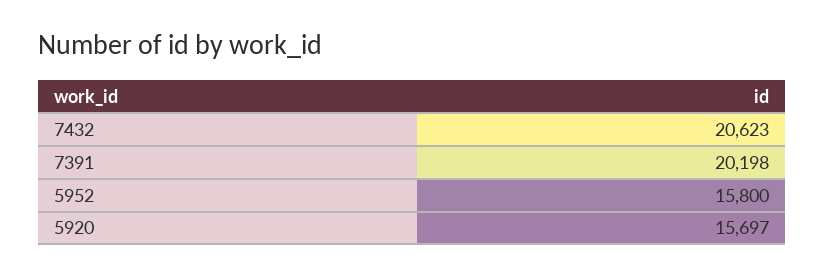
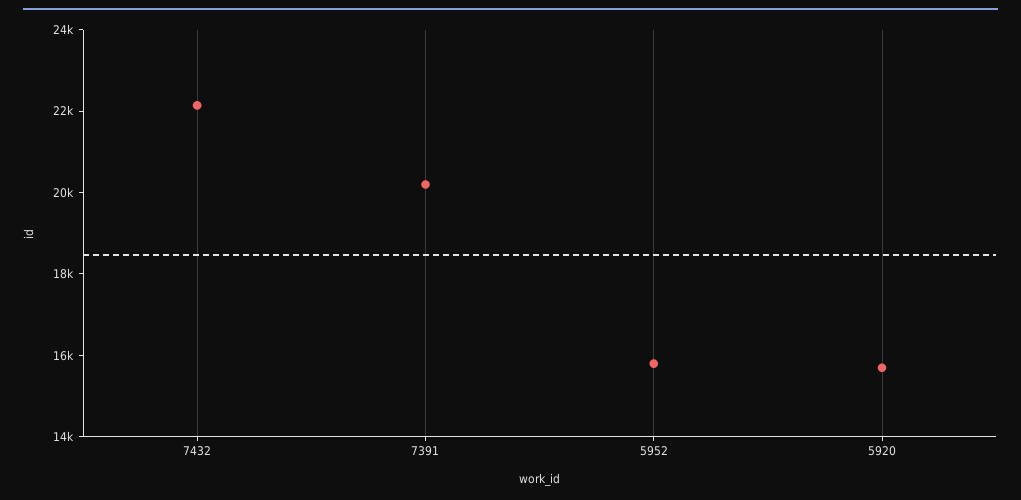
  {
-   "7432": 20623,
+   "7432": 22000,
    "7391": 20198,
    "5952": 15800,
    "5920": 15697
  }

